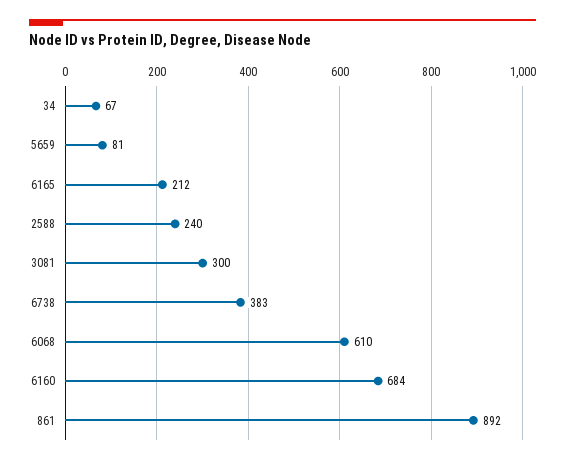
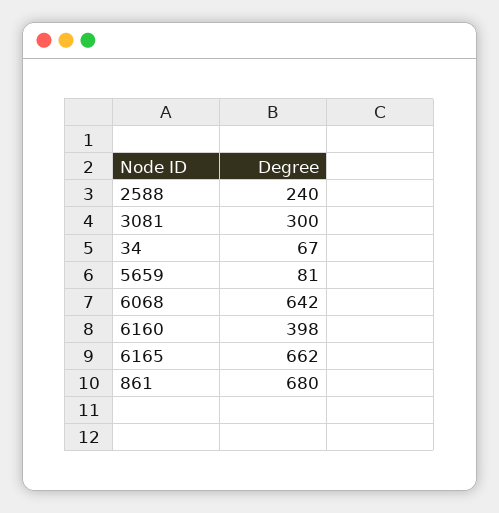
  {
    "34": 67,
    "5659": 81,
-   "6165": 212,
+   "6165": 662,
    "2588": 240,
    "3081": 300,
-   "6738": 383,
-   "6068": 610,
+   "6068": 642,
-   "6160": 684,
+   "6160": 398,
-   "861": 892
+   "861": 680
  }

